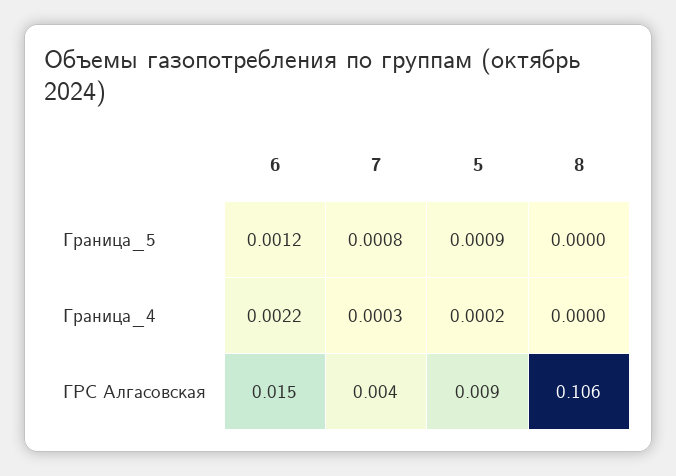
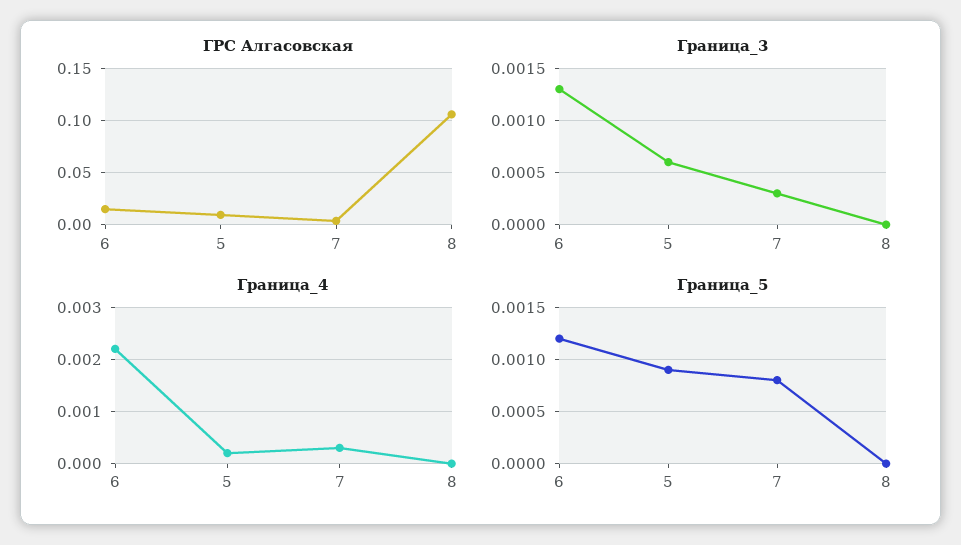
  {
    "Граница_5": {
      "6": 0.0012,
      "7": 0.0008,
      "5": 0.0009,
      "8": 0
    },
    "Граница_4": {
      "6": 0.0022,
      "7": 0.0003,
      "5": 0.0002,
      "8": 0
    },
    "ГРС Алгасовская": {
      "6": 0.015,
      "7": 0.004,
      "5": 0.009,
      "8": 0.106
-   }
+   },
+   "Граница_3": {
+     "6": 0.0013,
+     "5": 0.0006,
+     "7": 0.0003,
+     "8": 0
+   }
  }

